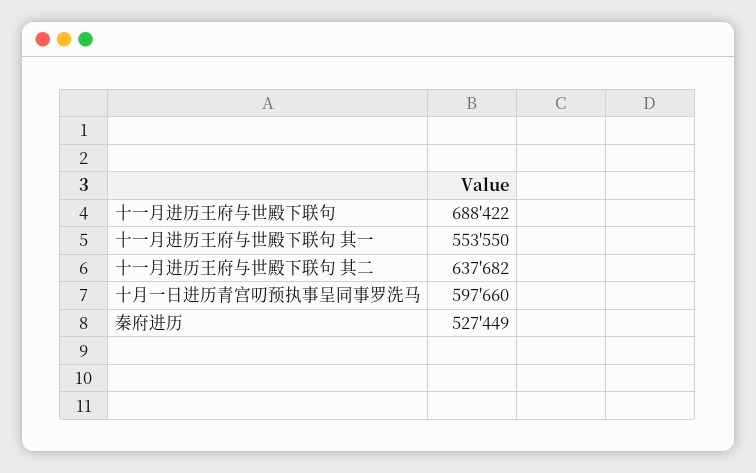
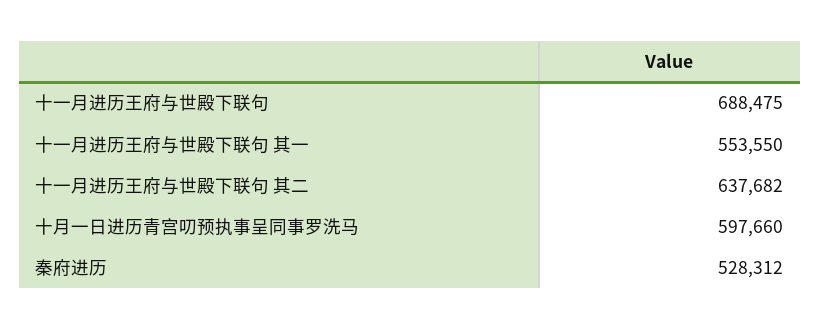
  {
-   "十一月进历王府与世殿下联句": 688422,
+   "十一月进历王府与世殿下联句": 688475,
    "十一月进历王府与世殿下联句 其一": 553550,
    "十一月进历王府与世殿下联句 其二": 637682,
    "十月一日进历青宫叨预执事呈同事罗洗马": 597660,
-   "秦府进历": 527449
+   "秦府进历": 528312
  }

